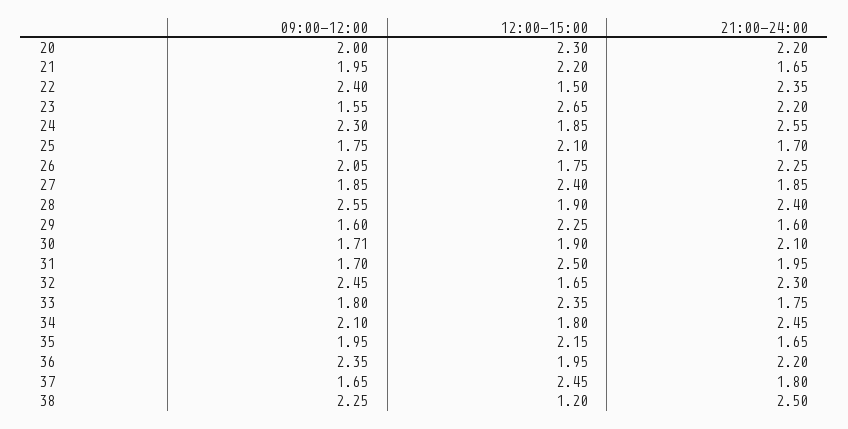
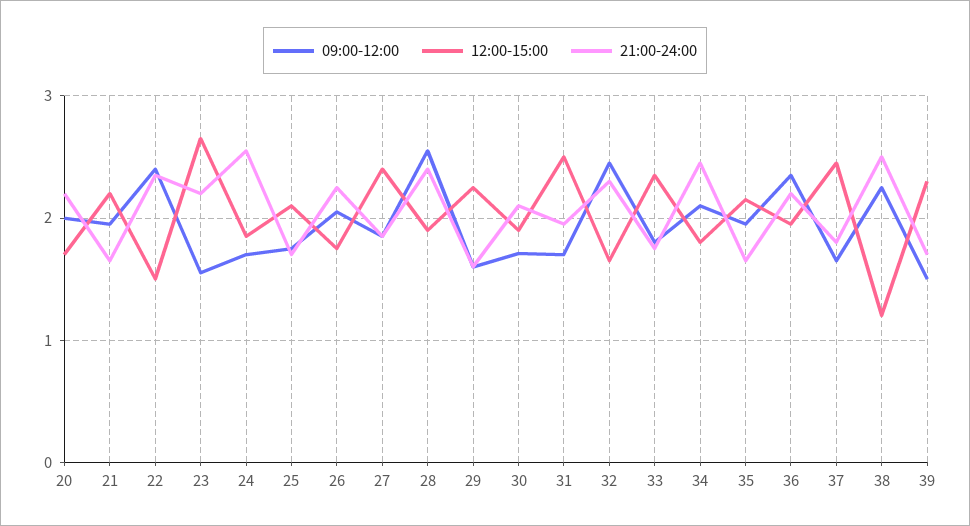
  {
    "09:00-12:00": {
      "20": 2,
      "21": 1.95,
      "22": 2.4,
      "23": 1.55,
-     "24": 2.3,
+     "24": 1.7,
      "25": 1.75,
      "26": 2.05,
      "27": 1.85,
      "28": 2.55,
      "29": 1.6,
      "30": 1.71,
      "31": 1.7,
      "32": 2.45,
      "33": 1.8,
      "34": 2.1,
      "35": 1.95,
      "36": 2.35,
      "37": 1.65,
-     "38": 2.25
+     "38": 2.25,
+     "39": 1.5
    },
    "12:00-15:00": {
-     "20": 2.3,
+     "20": 1.7,
      "21": 2.2,
      "22": 1.5,
      "23": 2.65,
      "24": 1.85,
      "25": 2.1,
      "26": 1.75,
      "27": 2.4,
      "28": 1.9,
      "29": 2.25,
      "30": 1.9,
      "31": 2.5,
      "32": 1.65,
      "33": 2.35,
      "34": 1.8,
      "35": 2.15,
      "36": 1.95,
      "37": 2.45,
-     "38": 1.2
+     "38": 1.2,
+     "39": 2.3
    },
    "21:00-24:00": {
      "20": 2.2,
      "21": 1.65,
      "22": 2.35,
      "23": 2.2,
      "24": 2.55,
      "25": 1.7,
      "26": 2.25,
      "27": 1.85,
      "28": 2.4,
      "29": 1.6,
      "30": 2.1,
      "31": 1.95,
      "32": 2.3,
      "33": 1.75,
      "34": 2.45,
      "35": 1.65,
      "36": 2.2,
      "37": 1.8,
-     "38": 2.5
+     "38": 2.5,
+     "39": 1.7
    }
  }

